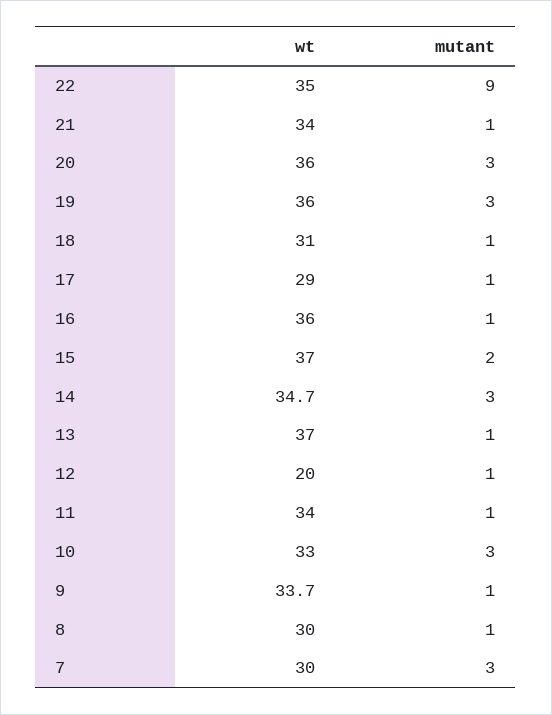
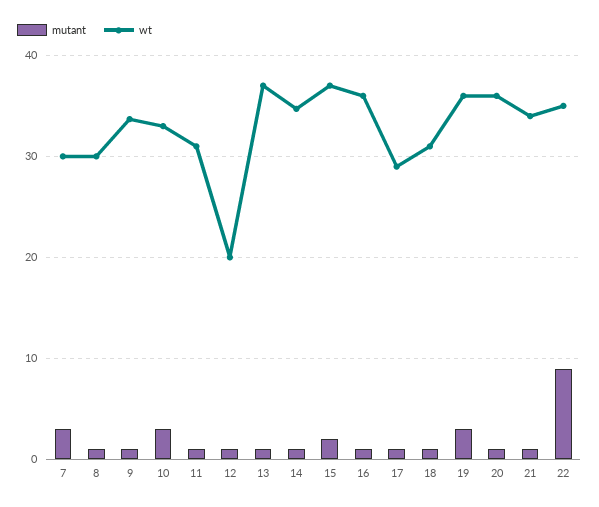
  {
    "wt": {
      "22": 35,
      "21": 34,
      "20": 36,
      "19": 36,
      "18": 31,
      "17": 29,
      "16": 36,
      "15": 37,
      "14": 34.7,
      "13": 37,
      "12": 20,
-     "11": 34,
+     "11": 31,
      "10": 33,
      "9": 33.7,
      "8": 30,
      "7": 30
    },
    "mutant": {
      "22": 9,
      "21": 1,
-     "20": 3,
+     "20": 1,
      "19": 3,
      "18": 1,
      "17": 1,
      "16": 1,
      "15": 2,
-     "14": 3,
+     "14": 1,
      "13": 1,
      "12": 1,
      "11": 1,
      "10": 3,
      "9": 1,
      "8": 1,
      "7": 3
    }
  }

